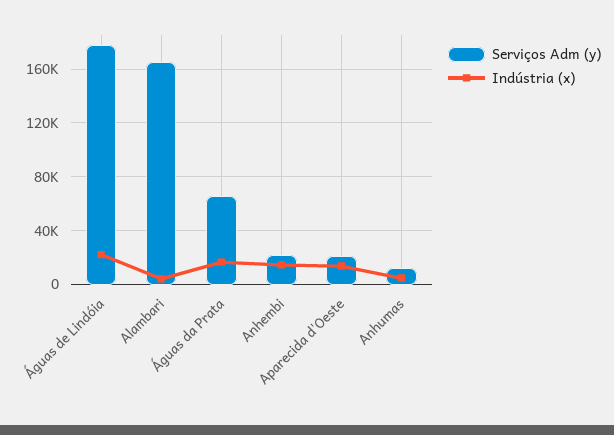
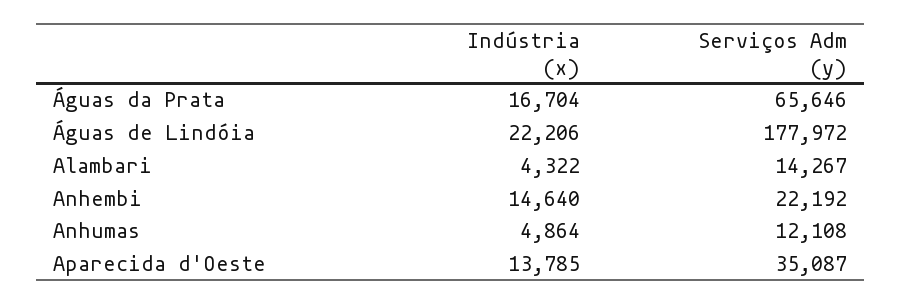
  {
    "Serviços Adm (y)": {
      "Águas de Lindóia": 177972,
-     "Alambari": 165000,
+     "Alambari": 14267,
      "Águas da Prata": 65646,
      "Anhembi": 22192,
-     "Aparecida d'Oeste": 20000,
+     "Aparecida d'Oeste": 35087,
      "Anhumas": 12108
    },
    "Indústria (x)": {
      "Águas de Lindóia": 22206,
      "Alambari": 4322,
      "Águas da Prata": 16704,
      "Anhembi": 14640,
      "Aparecida d'Oeste": 13785,
      "Anhumas": 4864
    }
  }

